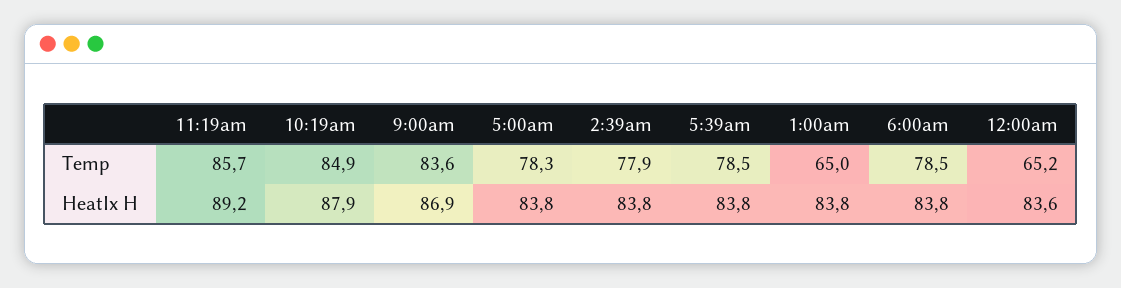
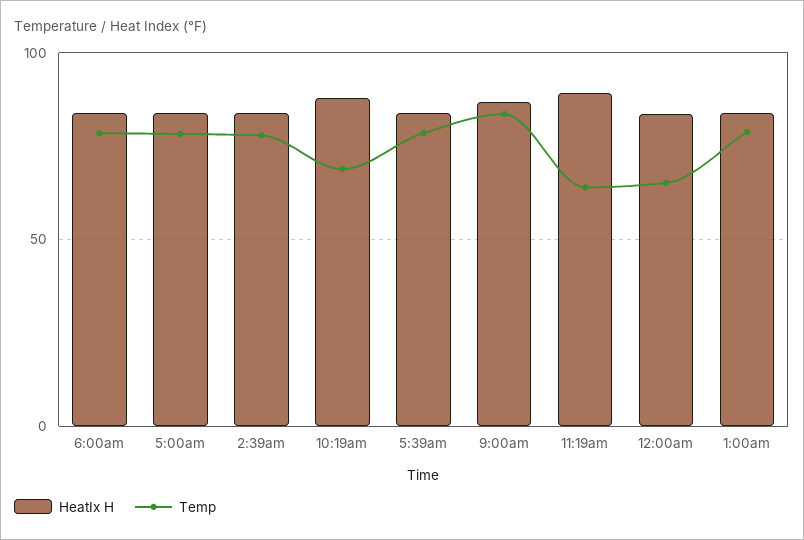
  {
    "Temp": {
-     "11:19am": 85.7,
+     "11:19am": 65,
-     "10:19am": 84.9,
+     "10:19am": 70,
      "9:00am": 83.6,
      "5:00am": 78.3,
      "2:39am": 77.9,
      "5:39am": 78.5,
-     "1:00am": 65,
+     "1:00am": 80,
      "6:00am": 78.5,
      "12:00am": 65.2
    },
    "HeatIx H": {
      "11:19am": 89.2,
      "10:19am": 87.9,
      "9:00am": 86.9,
      "5:00am": 83.8,
      "2:39am": 83.8,
      "5:39am": 83.8,
      "1:00am": 83.8,
      "6:00am": 83.8,
      "12:00am": 83.6
    }
  }

